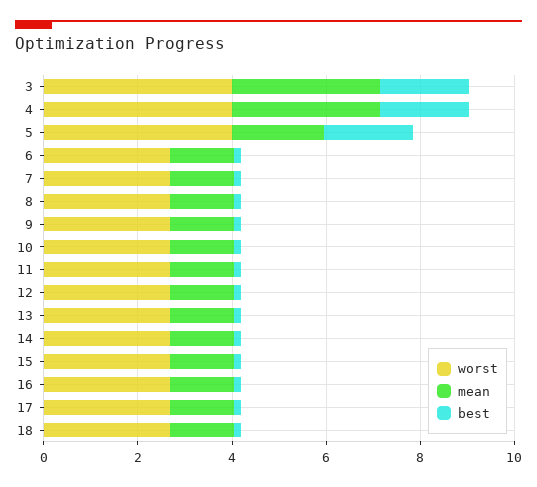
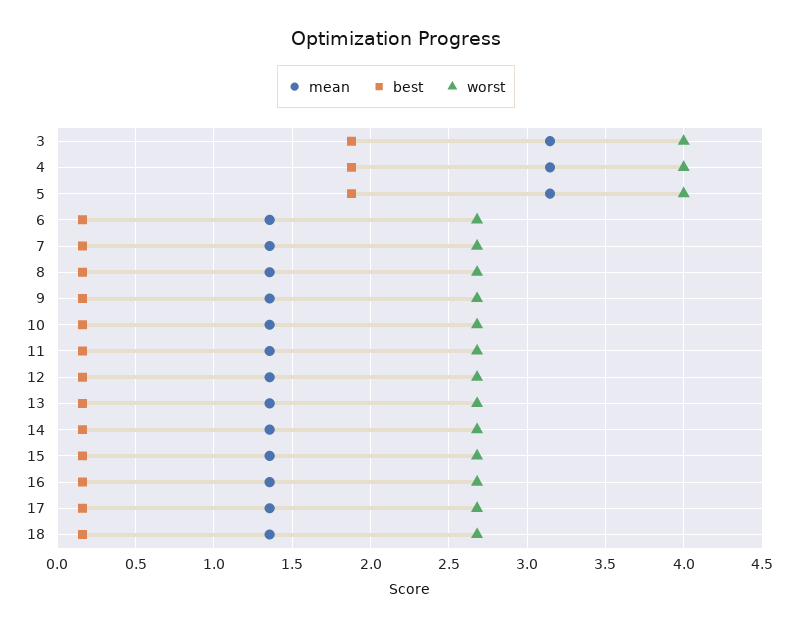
  {
    "worst": {
      "3": 4,
      "4": 4,
      "5": 4,
      "6": 2.7,
      "7": 2.7,
      "8": 2.7,
      "9": 2.7,
      "10": 2.7,
      "11": 2.7,
      "12": 2.7,
      "13": 2.7,
      "14": 2.7,
      "15": 2.7,
      "16": 2.7,
      "17": 2.7,
      "18": 2.7
    },
    "mean": {
      "3": 3.15,
      "4": 3.15,
-     "5": 2,
+     "5": 3.15,
      "6": 1.35,
      "7": 1.35,
      "8": 1.35,
      "9": 1.35,
      "10": 1.35,
      "11": 1.35,
      "12": 1.35,
      "13": 1.35,
      "14": 1.35,
      "15": 1.35,
      "16": 1.35,
      "17": 1.35,
      "18": 1.35
    },
    "best": {
      "3": 1.9,
      "4": 1.9,
      "5": 1.9,
      "6": 0.15,
      "7": 0.15,
      "8": 0.15,
      "9": 0.15,
      "10": 0.15,
      "11": 0.15,
      "12": 0.15,
      "13": 0.15,
      "14": 0.15,
      "15": 0.15,
      "16": 0.15,
      "17": 0.15,
      "18": 0.15
    }
  }

